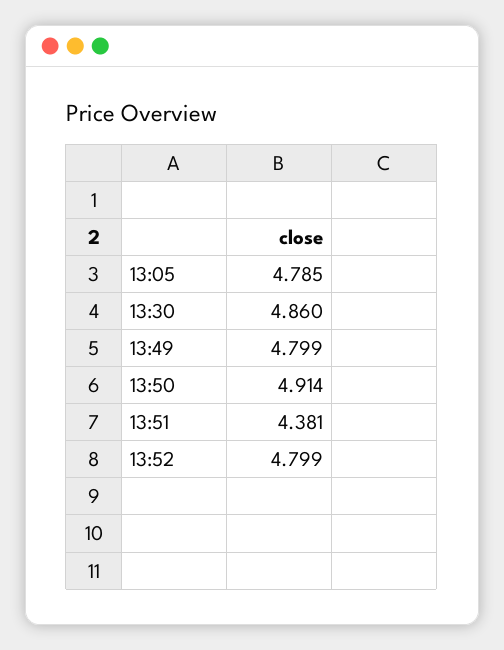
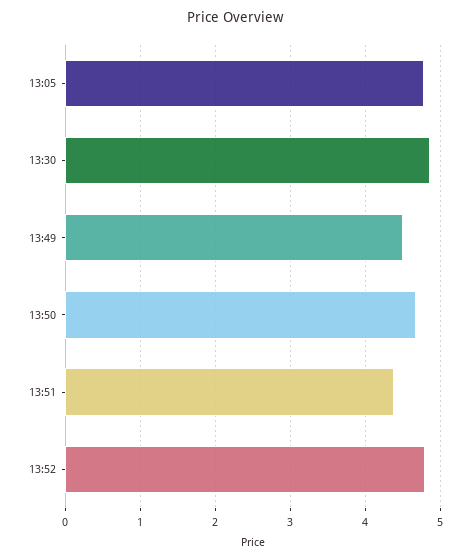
  {
    "13:05": 4.785,
    "13:30": 4.86,
-   "13:49": 4.799,
+   "13:49": 4.5,
-   "13:50": 4.914,
+   "13:50": 4.7,
    "13:51": 4.381,
    "13:52": 4.799
  }

